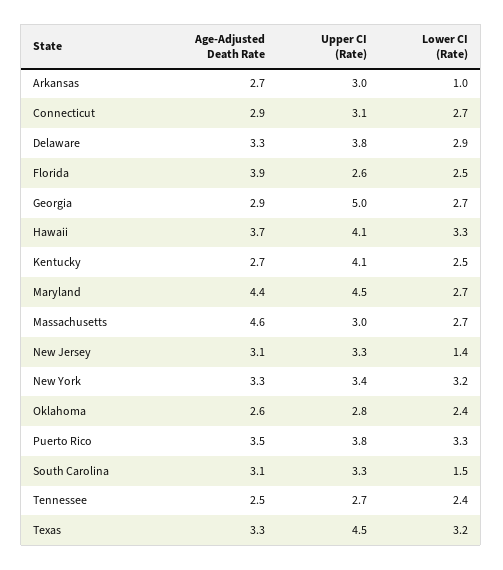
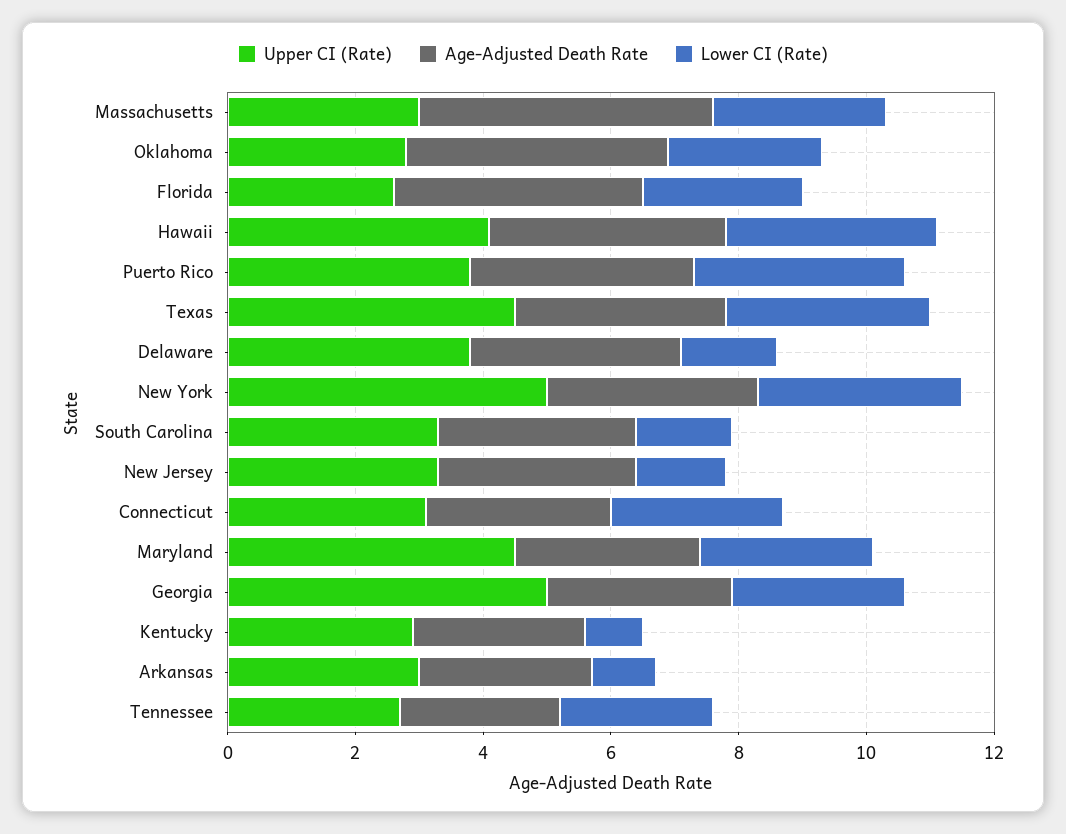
  {
    "Age-Adjusted Death Rate": {
      "Arkansas": 2.7,
      "Connecticut": 2.9,
      "Delaware": 3.3,
      "Florida": 3.9,
      "Georgia": 2.9,
      "Hawaii": 3.7,
      "Kentucky": 2.7,
-     "Maryland": 4.4,
+     "Maryland": 3,
      "Massachusetts": 4.6,
      "New Jersey": 3.1,
      "New York": 3.3,
-     "Oklahoma": 2.6,
+     "Oklahoma": 4,
      "Puerto Rico": 3.5,
      "South Carolina": 3.1,
      "Tennessee": 2.5,
      "Texas": 3.3
    },
    "Upper CI (Rate)": {
      "Arkansas": 3,
      "Connecticut": 3.1,
      "Delaware": 3.8,
      "Florida": 2.6,
      "Georgia": 5,
      "Hawaii": 4.1,
-     "Kentucky": 4.1,
+     "Kentucky": 3,
      "Maryland": 4.5,
      "Massachusetts": 3,
      "New Jersey": 3.3,
-     "New York": 3.4,
+     "New York": 5,
      "Oklahoma": 2.8,
      "Puerto Rico": 3.8,
      "South Carolina": 3.3,
      "Tennessee": 2.7,
      "Texas": 4.5
    },
    "Lower CI (Rate)": {
      "Arkansas": 1,
      "Connecticut": 2.7,
-     "Delaware": 2.9,
+     "Delaware": 1.5,
      "Florida": 2.5,
      "Georgia": 2.7,
      "Hawaii": 3.3,
-     "Kentucky": 2.5,
+     "Kentucky": 1,
      "Maryland": 2.7,
      "Massachusetts": 2.7,
      "New Jersey": 1.4,
      "New York": 3.2,
      "Oklahoma": 2.4,
      "Puerto Rico": 3.3,
      "South Carolina": 1.5,
      "Tennessee": 2.4,
      "Texas": 3.2
    }
  }

